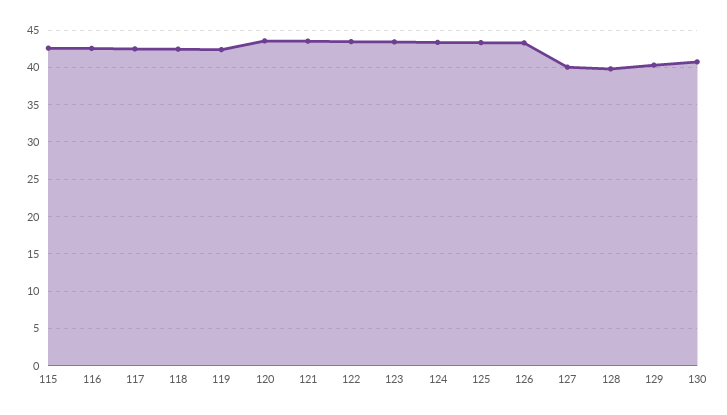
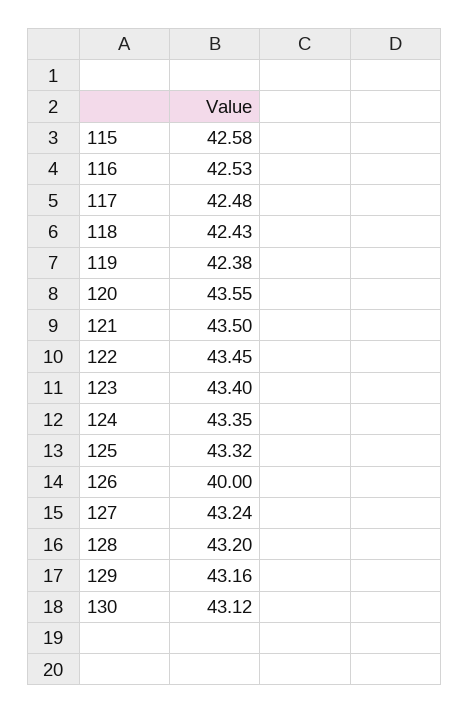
  {
    "115": 42.58,
    "116": 42.53,
    "117": 42.48,
    "118": 42.43,
    "119": 42.38,
    "120": 43.55,
    "121": 43.5,
    "122": 43.45,
    "123": 43.4,
    "124": 43.35,
    "125": 43.32,
-   "126": 43,
+   "126": 40,
-   "127": 40,
+   "127": 43.24,
-   "128": 40,
+   "128": 43.2,
-   "129": 40,
+   "129": 43.16,
-   "130": 41
+   "130": 43.12
  }

